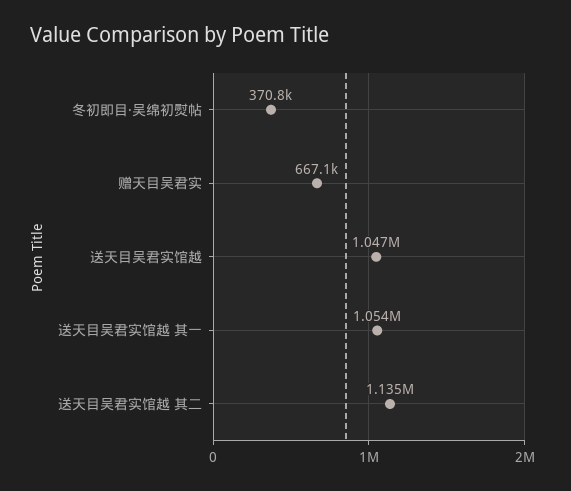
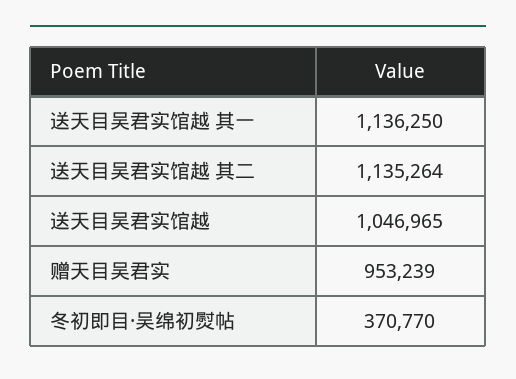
  {
    "冬初即目·吴绵初熨帖": 370770,
-   "赠天目吴君实": 667100,
+   "赠天目吴君实": 953239,
    "送天目吴君实馆越": 1046965,
-   "送天目吴君实馆越 其一": 1054000,
+   "送天目吴君实馆越 其一": 1136250,
    "送天目吴君实馆越 其二": 1135264
  }

